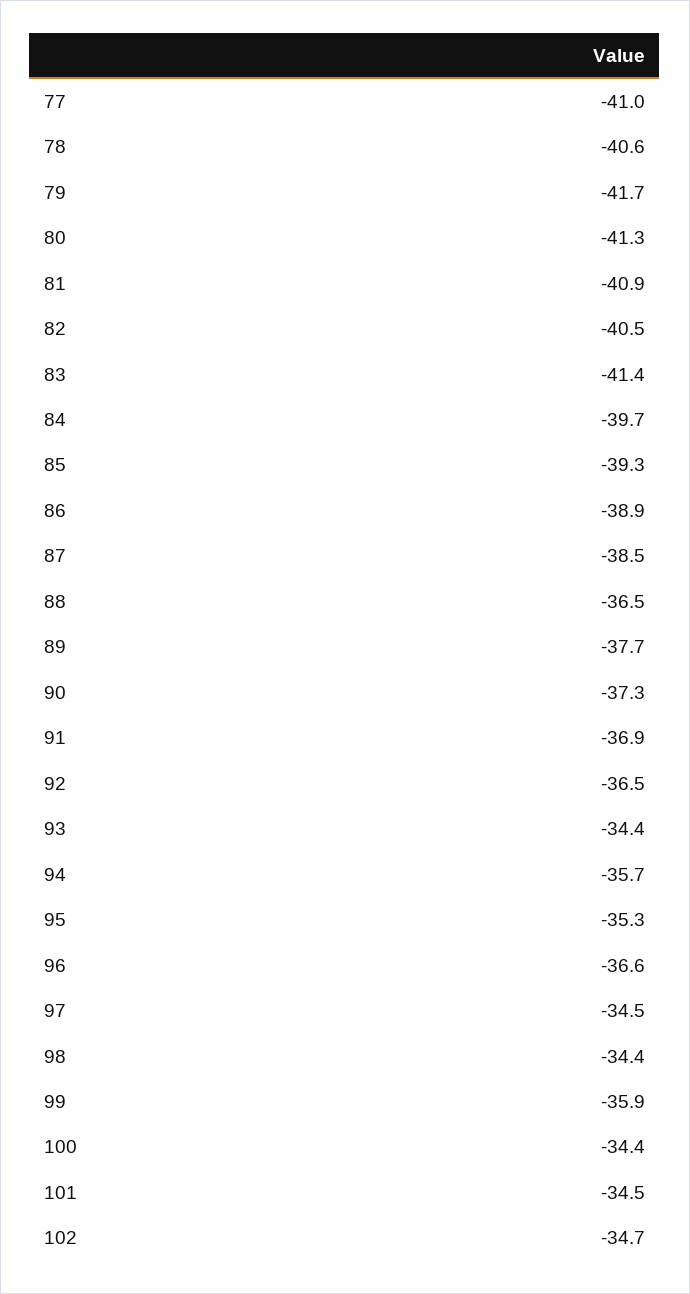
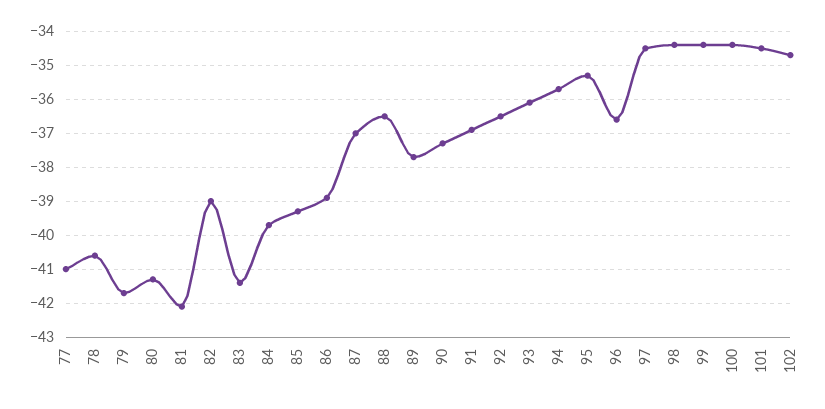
  {
    "77": -41,
    "78": -40.6,
    "79": -41.7,
    "80": -41.3,
-   "81": -40.9,
+   "81": -42,
-   "82": -40.5,
+   "82": -39,
    "83": -41.4,
    "84": -39.7,
    "85": -39.3,
    "86": -38.9,
-   "87": -38.5,
+   "87": -37,
    "88": -36.5,
    "89": -37.7,
    "90": -37.3,
    "91": -36.9,
    "92": -36.5,
-   "93": -34.4,
+   "93": -36,
    "94": -35.7,
    "95": -35.3,
    "96": -36.6,
    "97": -34.5,
    "98": -34.4,
-   "99": -35.9,
+   "99": -34.5,
    "100": -34.4,
    "101": -34.5,
    "102": -34.7
  }

